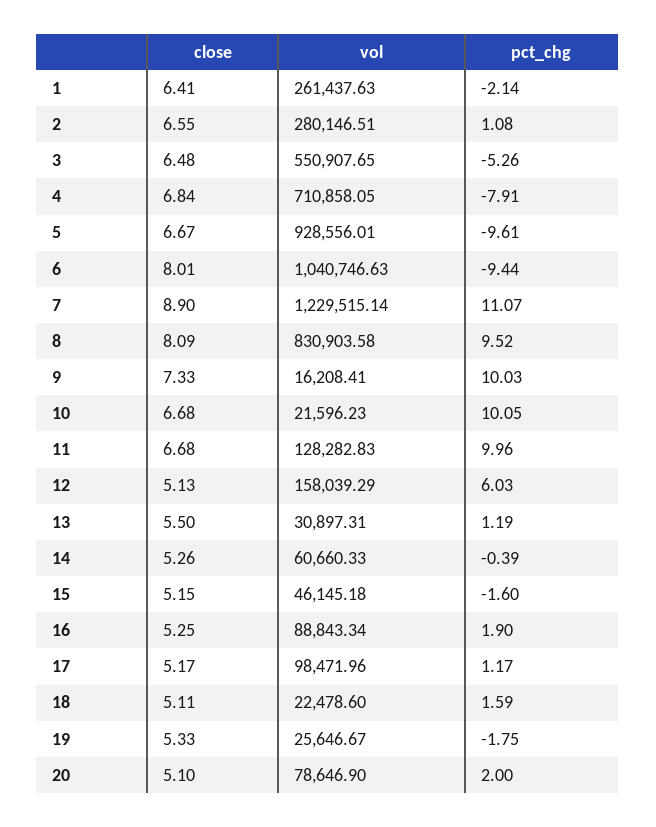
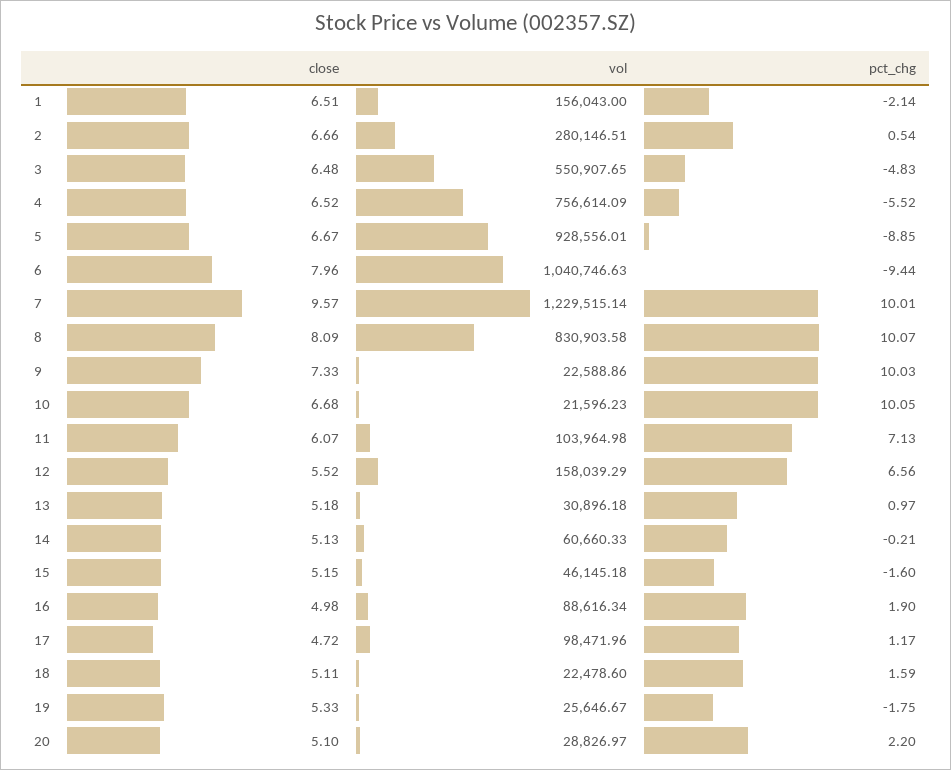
  {
    "close": {
-     "1": 6.41,
+     "1": 6.51,
-     "2": 6.55,
+     "2": 6.66,
      "3": 6.48,
-     "4": 6.84,
+     "4": 6.52,
      "5": 6.67,
-     "6": 8.01,
+     "6": 7.96,
-     "7": 8.9,
+     "7": 9.57,
      "8": 8.09,
      "9": 7.33,
      "10": 6.68,
-     "11": 6.68,
+     "11": 6.07,
-     "12": 5.13,
+     "12": 5.52,
-     "13": 5.5,
+     "13": 5.18,
-     "14": 5.26,
+     "14": 5.13,
      "15": 5.15,
-     "16": 5.25,
+     "16": 4.98,
-     "17": 5.17,
+     "17": 4.72,
      "18": 5.11,
      "19": 5.33,
      "20": 5.1
    },
    "vol": {
-     "1": 261437.63,
+     "1": 156043,
      "2": 280146.51,
      "3": 550907.65,
-     "4": 710858.05,
+     "4": 756614.09,
      "5": 928556.01,
      "6": 1040746.63,
      "7": 1229515.14,
      "8": 830903.58,
-     "9": 16208.41,
+     "9": 22588.86,
      "10": 21596.23,
-     "11": 128282.83,
+     "11": 103964.98,
      "12": 158039.29,
-     "13": 30897.31,
+     "13": 30896.18,
      "14": 60660.33,
      "15": 46145.18,
-     "16": 88843.34,
+     "16": 88616.34,
      "17": 98471.96,
      "18": 22478.6,
      "19": 25646.67,
-     "20": 78646.9
+     "20": 28826.97
    },
    "pct_chg": {
      "1": -2.14,
-     "2": 1.08,
+     "2": 0.54,
-     "3": -5.26,
+     "3": -4.83,
-     "4": -7.91,
+     "4": -5.52,
-     "5": -9.61,
+     "5": -8.85,
      "6": -9.44,
-     "7": 11.07,
+     "7": 10.01,
-     "8": 9.52,
+     "8": 10.07,
      "9": 10.03,
      "10": 10.05,
-     "11": 9.96,
+     "11": 7.13,
-     "12": 6.03,
+     "12": 6.56,
-     "13": 1.19,
+     "13": 0.97,
-     "14": -0.39,
+     "14": -0.21,
      "15": -1.6,
      "16": 1.9,
      "17": 1.17,
      "18": 1.59,
      "19": -1.75,
-     "20": 2
+     "20": 2.2
    }
  }

